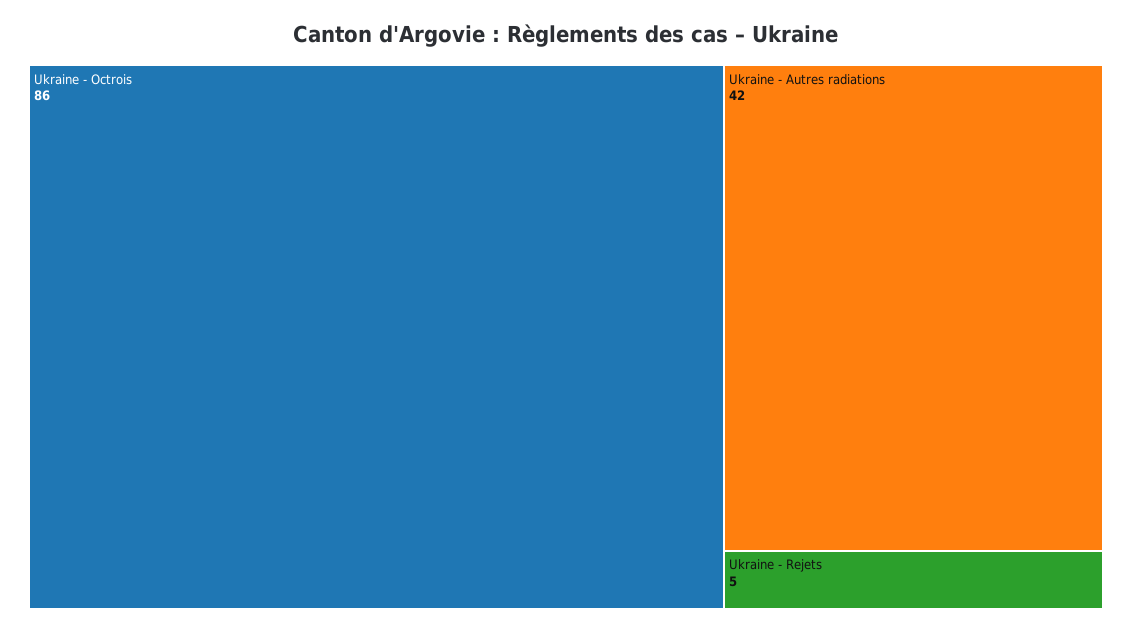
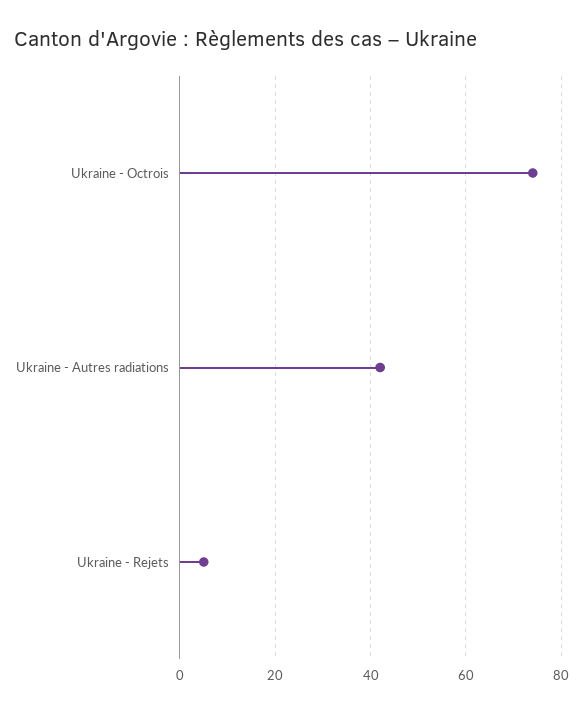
  {
-   "Ukraine - Octrois": 86,
+   "Ukraine - Octrois": 75,
    "Ukraine - Autres radiations": 42,
    "Ukraine - Rejets": 5
  }

